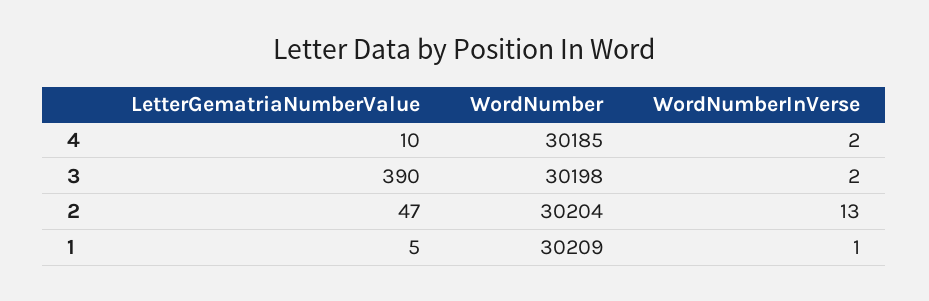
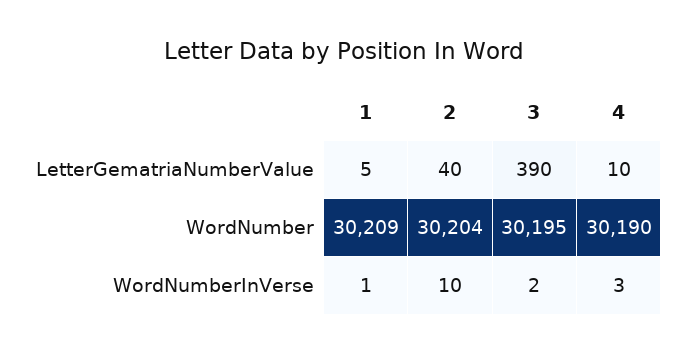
  {
    "LetterGematriaNumberValue": {
      "4": 10,
      "3": 390,
-     "2": 47,
+     "2": 40,
      "1": 5
    },
    "WordNumber": {
-     "4": 30185,
+     "4": 30190,
-     "3": 30198,
+     "3": 30195,
      "2": 30204,
      "1": 30209
    },
    "WordNumberInVerse": {
-     "4": 2,
+     "4": 3,
      "3": 2,
-     "2": 13,
+     "2": 10,
      "1": 1
    }
  }

